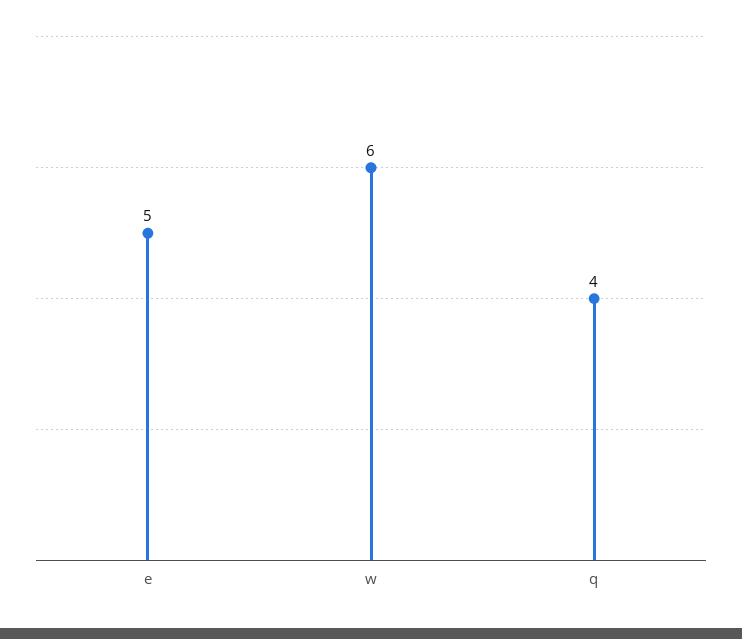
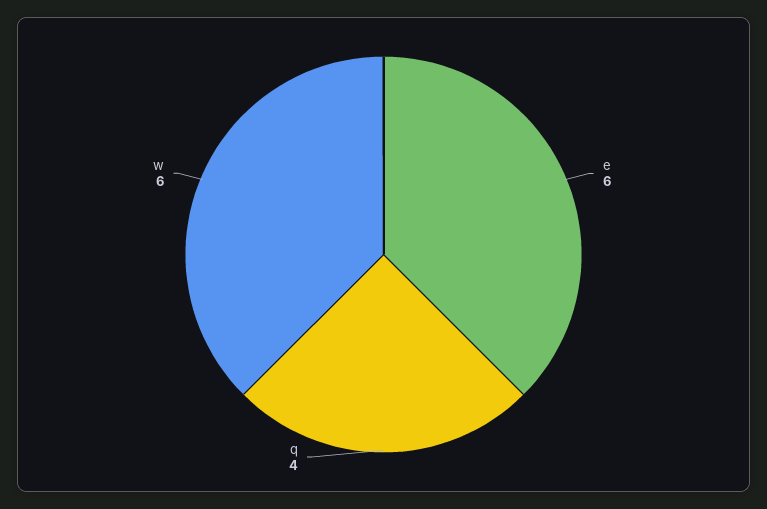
  {
-   "e": 5,
+   "e": 6,
    "w": 6,
    "q": 4
  }

